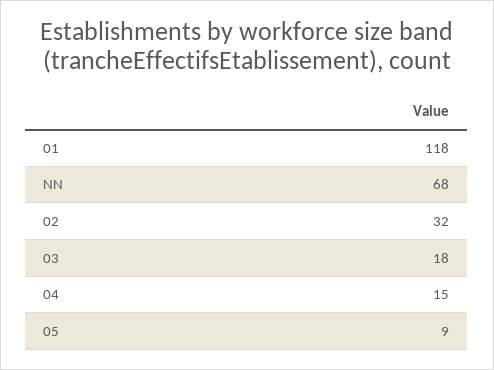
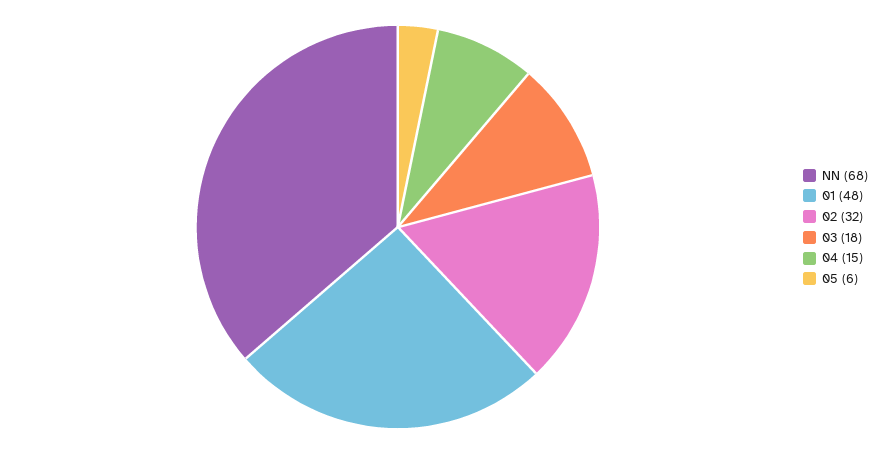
  {
-   "01": 118,
+   "01": 48,
    "NN": 68,
    "02": 32,
    "03": 18,
    "04": 15,
-   "05": 9
+   "05": 6
  }

